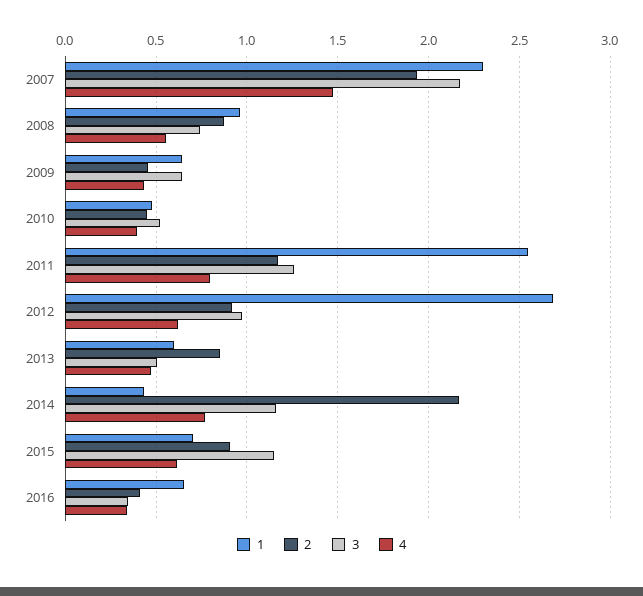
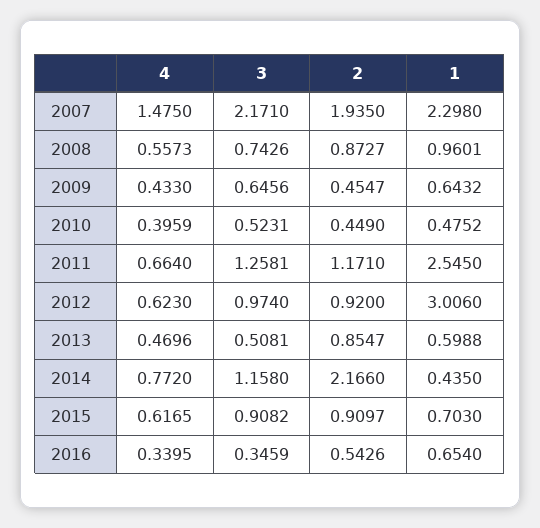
  {
    "1": {
      "2007": 2.298,
      "2008": 0.9601,
      "2009": 0.6432,
      "2010": 0.4752,
      "2011": 2.545,
-     "2012": 2.7,
+     "2012": 3.006,
      "2013": 0.5988,
      "2014": 0.435,
      "2015": 0.703,
      "2016": 0.654
    },
    "2": {
      "2007": 1.935,
      "2008": 0.8727,
      "2009": 0.4547,
      "2010": 0.449,
      "2011": 1.171,
      "2012": 0.92,
      "2013": 0.8547,
      "2014": 2.166,
      "2015": 0.9097,
-     "2016": 0.4
+     "2016": 0.5426
    },
    "3": {
      "2007": 2.171,
      "2008": 0.7426,
      "2009": 0.6456,
      "2010": 0.5231,
      "2011": 1.2581,
      "2012": 0.974,
      "2013": 0.5081,
      "2014": 1.158,
-     "2015": 1.15,
+     "2015": 0.9082,
      "2016": 0.3459
    },
    "4": {
      "2007": 1.475,
      "2008": 0.5573,
      "2009": 0.433,
      "2010": 0.3959,
-     "2011": 0.8,
+     "2011": 0.664,
      "2012": 0.623,
      "2013": 0.4696,
      "2014": 0.772,
      "2015": 0.6165,
      "2016": 0.3395
    }
  }

